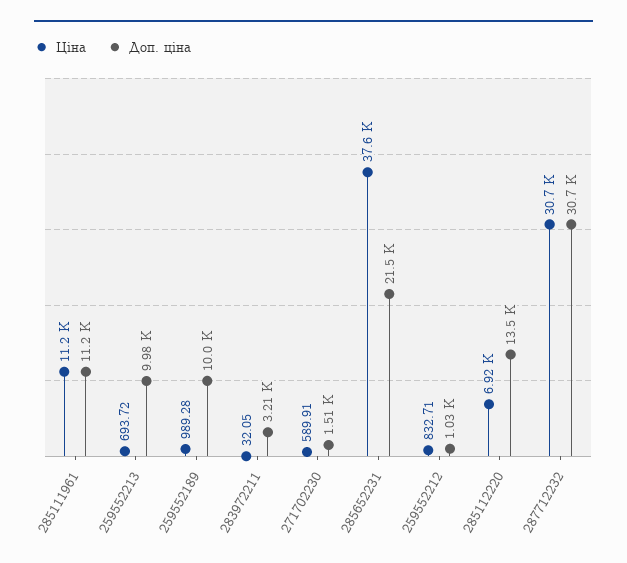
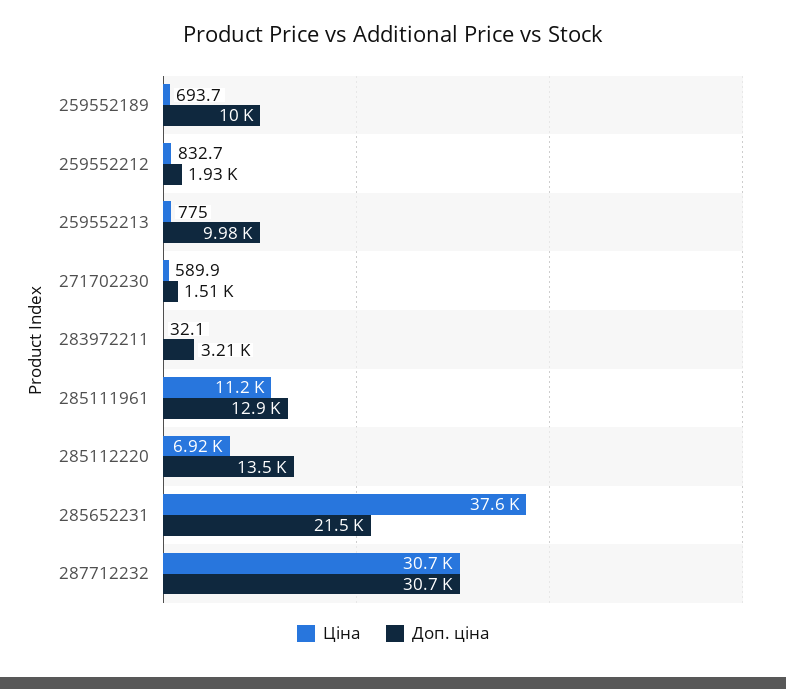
  {
    "Ціна": {
      "285111961": 11200,
-     "259552213": 693.72,
+     "259552213": 775,
-     "259552189": 989.28,
+     "259552189": 693.7,
      "283972211": 32.05,
      "271702230": 589.91,
      "285652231": 37600,
      "259552212": 832.71,
      "285112220": 6920,
      "287712232": 30700
    },
    "Доп. ціна": {
-     "285111961": 11200,
+     "285111961": 12900,
      "259552213": 9980,
      "259552189": 10000,
      "283972211": 3210,
      "271702230": 1510,
      "285652231": 21500,
-     "259552212": 1030,
+     "259552212": 1930,
      "285112220": 13500,
      "287712232": 30700
    }
  }

